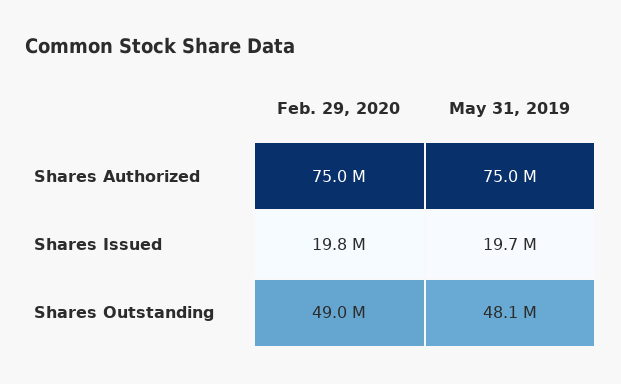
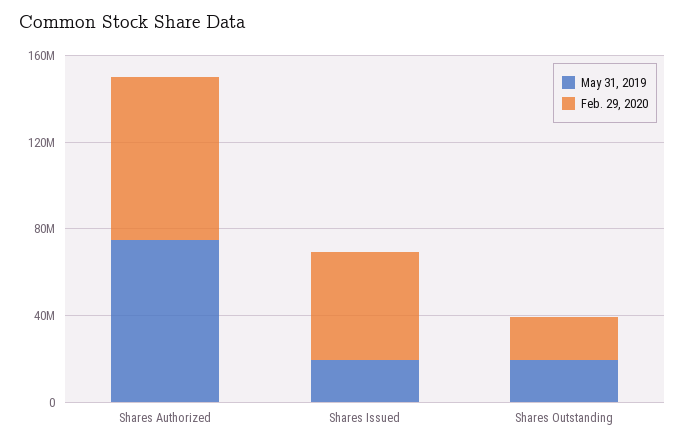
  {
    "Feb. 29, 2020": {
      "Shares Authorized": 75000000,
-     "Shares Issued": 19800000,
+     "Shares Issued": 50000000,
-     "Shares Outstanding": 49000000
+     "Shares Outstanding": 20000000
    },
    "May 31, 2019": {
      "Shares Authorized": 75000000,
      "Shares Issued": 19700000,
-     "Shares Outstanding": 48100000
+     "Shares Outstanding": 20000000
    }
  }

